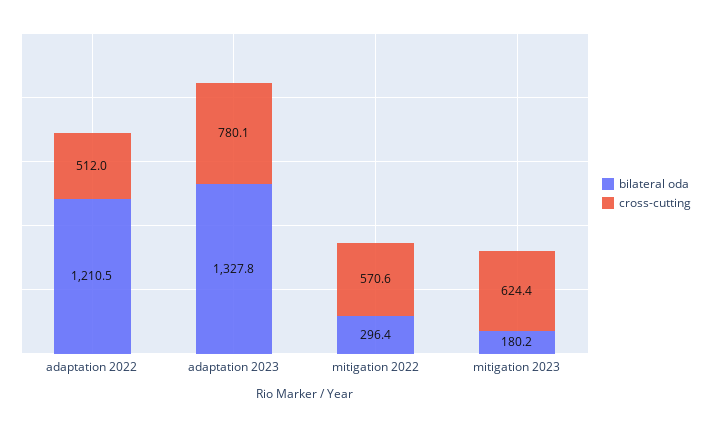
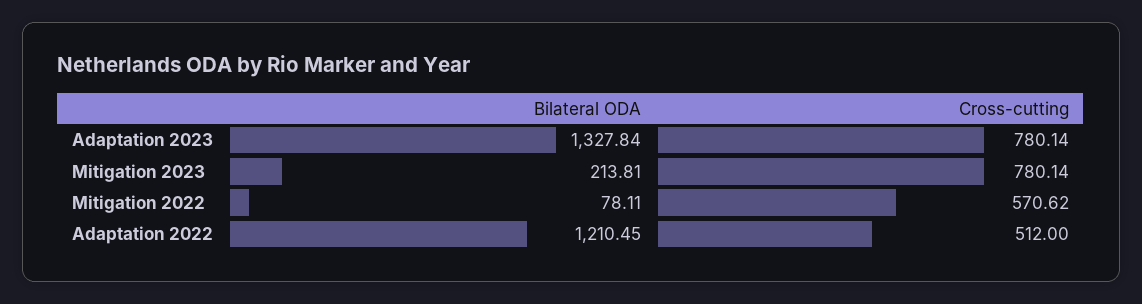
  {
    "bilateral oda": {
      "adaptation 2022": 1210.45,
      "adaptation 2023": 1327.84,
-     "mitigation 2022": 296.4,
+     "mitigation 2022": 78.11,
-     "mitigation 2023": 180.2
+     "mitigation 2023": 213.81
    },
    "cross-cutting": {
      "adaptation 2022": 512,
      "adaptation 2023": 780.14,
      "mitigation 2022": 570.62,
-     "mitigation 2023": 624.4
+     "mitigation 2023": 780.14
    }
  }

